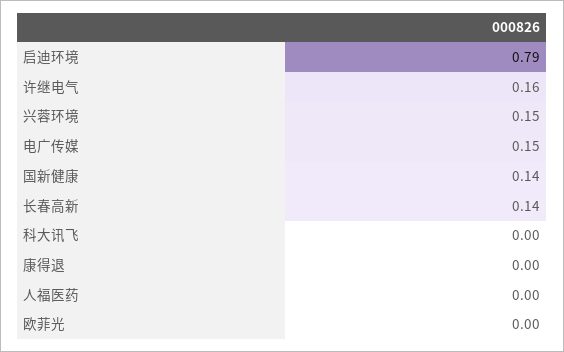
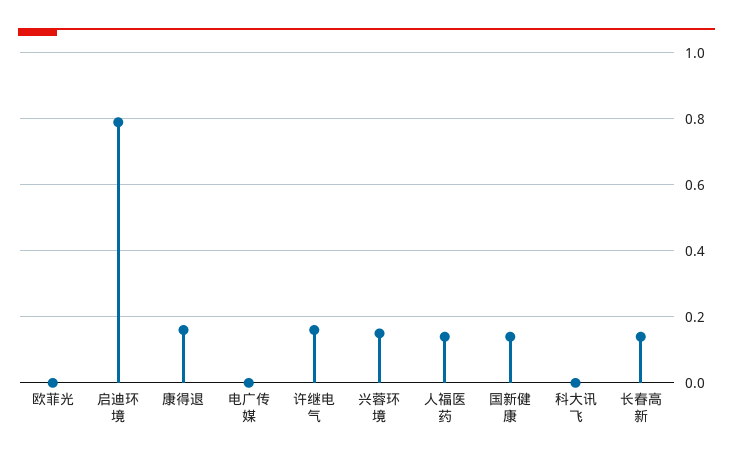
  {
    "启迪环境": 0.79,
    "许继电气": 0.16,
    "兴蓉环境": 0.15,
-   "电广传媒": 0.15,
+   "电广传媒": 0,
    "国新健康": 0.14,
    "长春高新": 0.14,
    "科大讯飞": 0,
-   "康得退": 0,
+   "康得退": 0.15,
-   "人福医药": 0,
+   "人福医药": 0.15,
    "欧菲光": 0
  }

